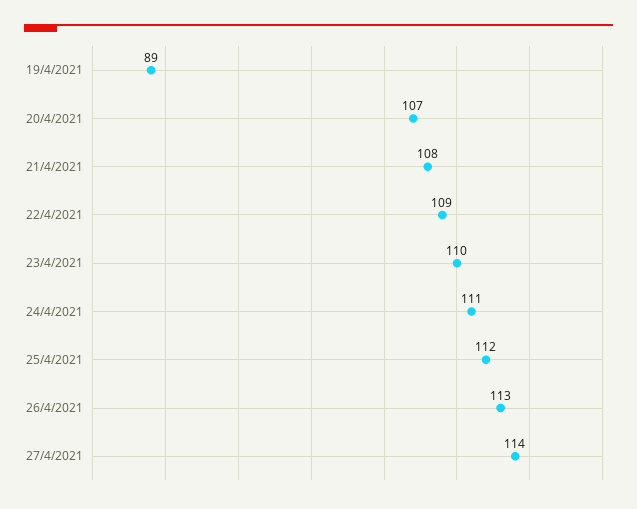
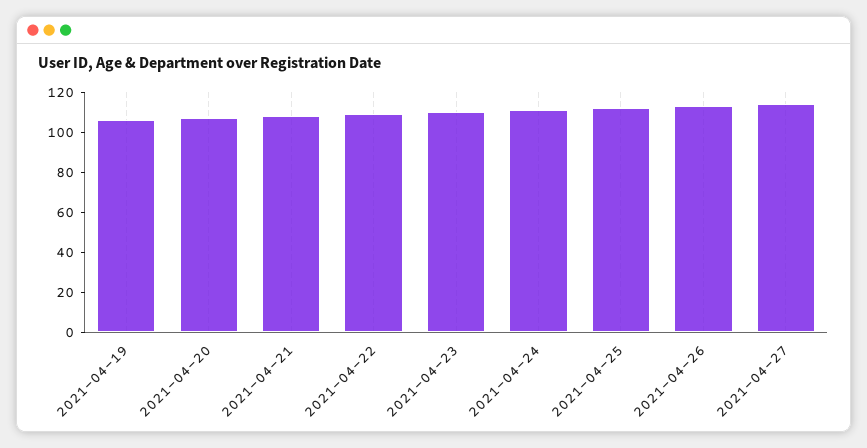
  {
-   "19/4/2021": 89,
+   "19/4/2021": 105,
    "20/4/2021": 107,
    "21/4/2021": 108,
    "22/4/2021": 109,
    "23/4/2021": 110,
    "24/4/2021": 111,
    "25/4/2021": 112,
    "26/4/2021": 113,
    "27/4/2021": 114
  }

